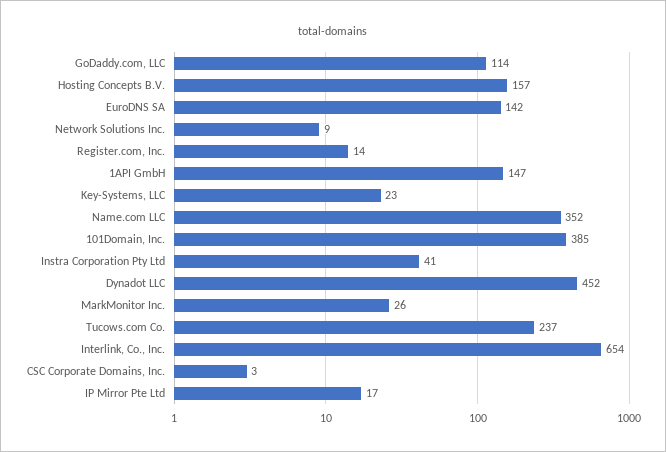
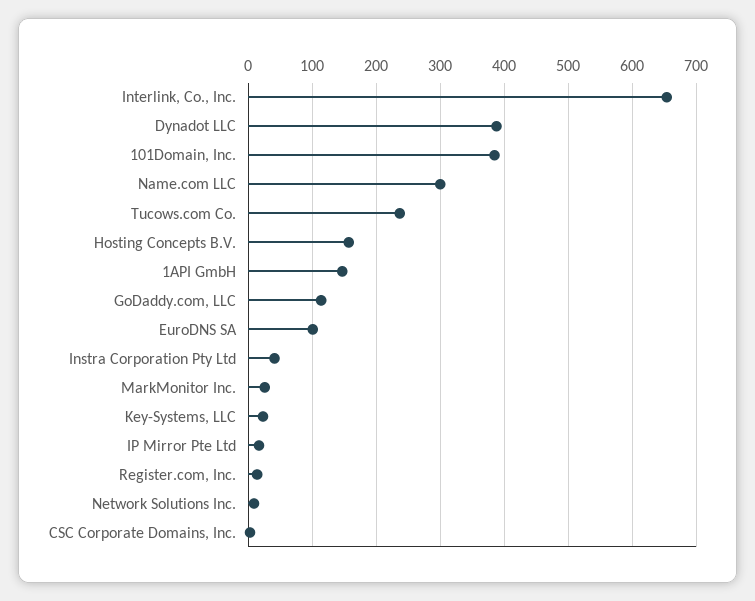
  {
    "GoDaddy.com, LLC": 114,
    "Hosting Concepts B.V.": 157,
-   "EuroDNS SA": 142,
+   "EuroDNS SA": 100,
    "Network Solutions Inc.": 9,
    "Register.com, Inc.": 14,
    "1API GmbH": 147,
    "Key-Systems, LLC": 23,
-   "Name.com LLC": 352,
+   "Name.com LLC": 300,
    "101Domain, Inc.": 385,
    "Instra Corporation Pty Ltd": 41,
-   "Dynadot LLC": 452,
+   "Dynadot LLC": 390,
    "MarkMonitor Inc.": 26,
    "Tucows.com Co.": 237,
    "Interlink, Co., Inc.": 654,
    "CSC Corporate Domains, Inc.": 3,
    "IP Mirror Pte Ltd": 17
  }

